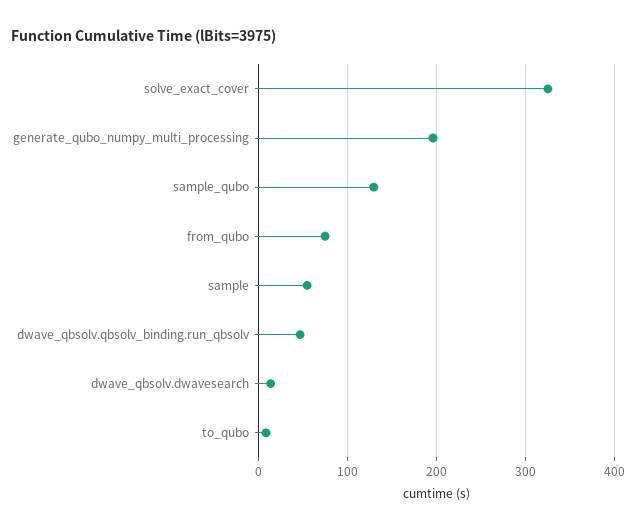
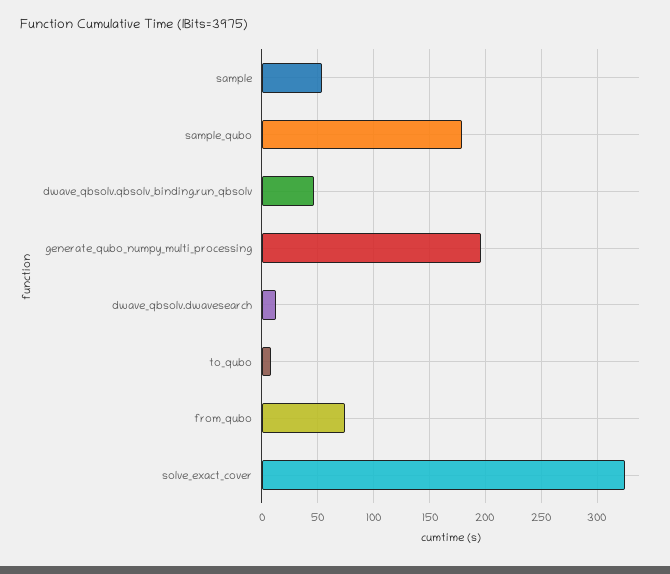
  {
    "solve_exact_cover": 320,
    "generate_qubo_numpy_multi_processing": 200,
-   "sample_qubo": 130,
+   "sample_qubo": 180,
    "from_qubo": 70,
    "sample": 50,
    "dwave_qbsolv.qbsolv_binding.run_qbsolv": 50,
    "dwave_qbsolv.dwavesearch": 10,
    "to_qubo": 10
  }

